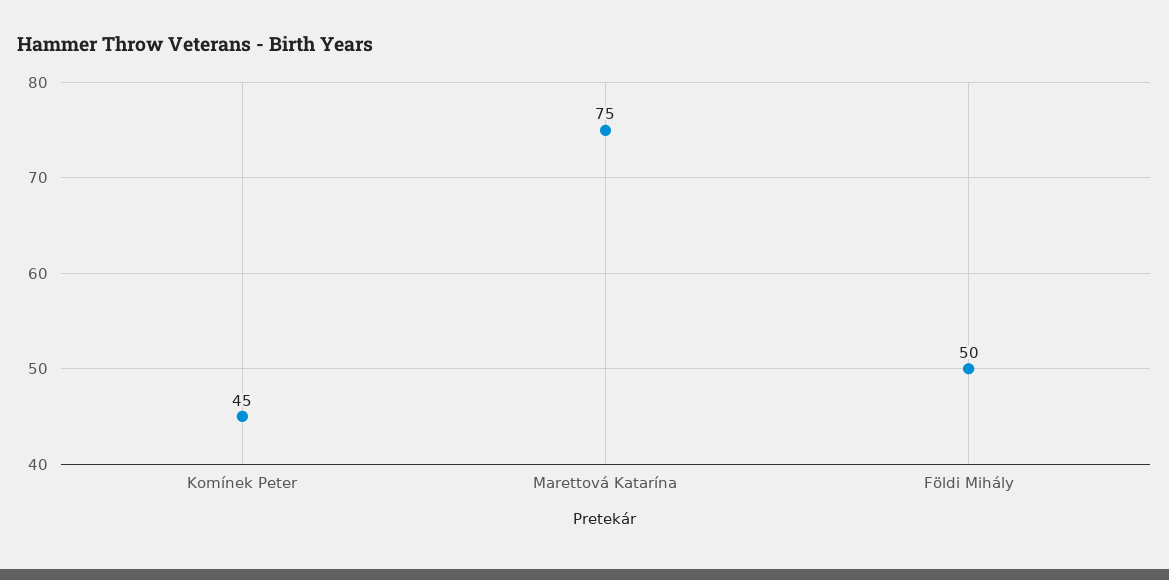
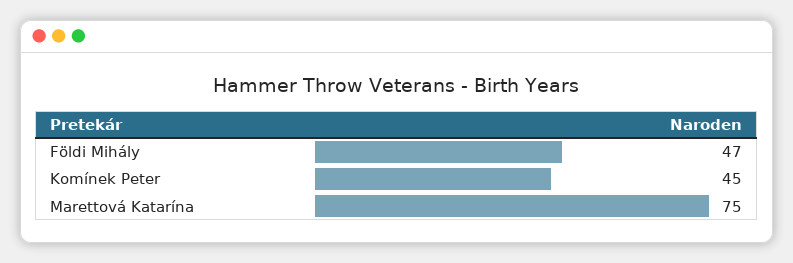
  {
    "Komínek Peter": 45,
    "Marettová Katarína": 75,
-   "Földi Mihály": 50
+   "Földi Mihály": 47
  }

